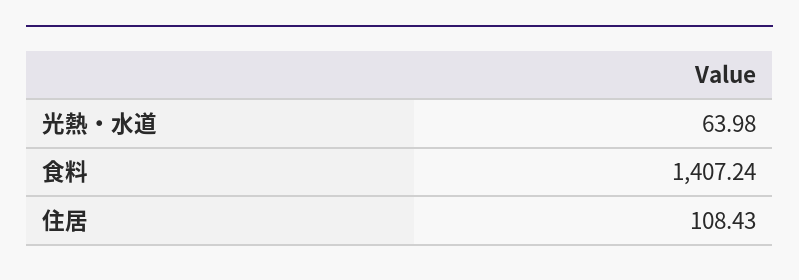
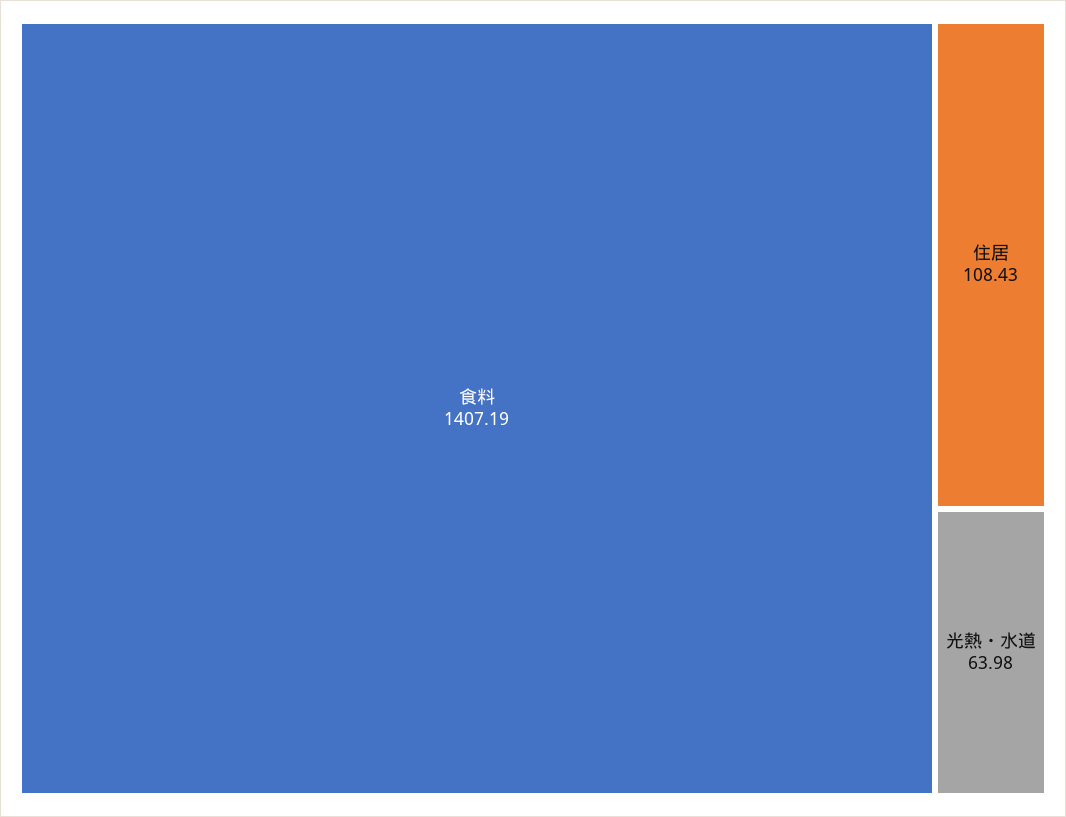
  {
    "光熱・水道": 63.98,
-   "食料": 1407.24,
+   "食料": 1407.19,
    "住居": 108.43
  }

